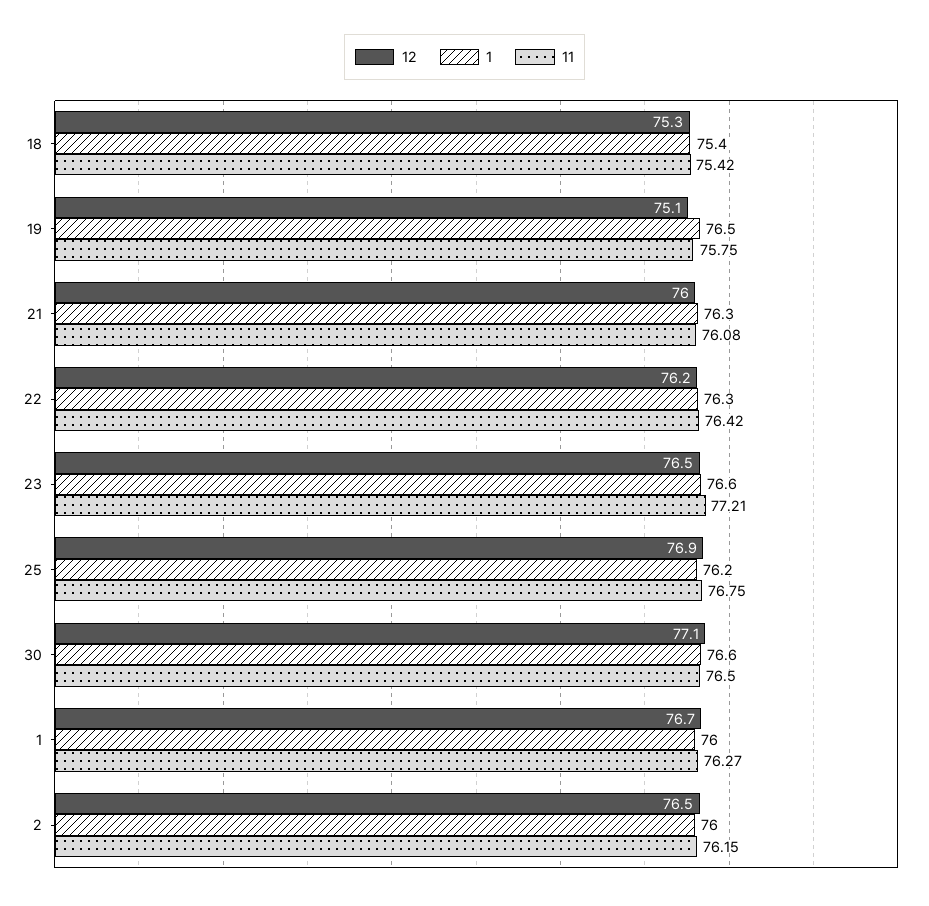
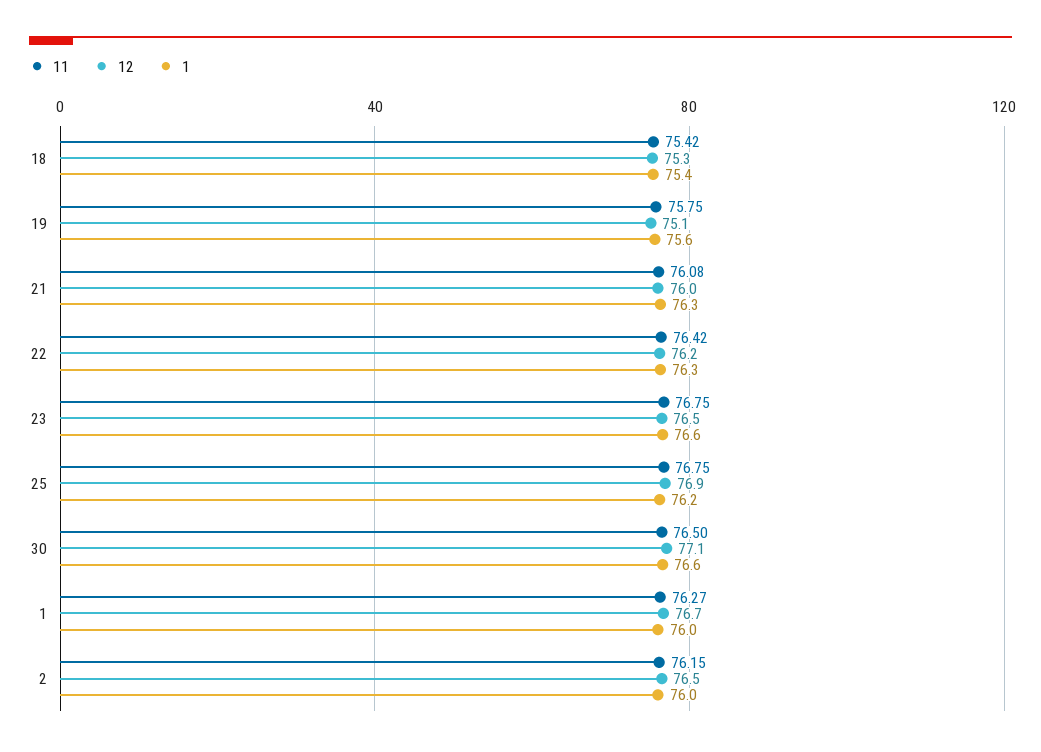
  {
    "12": {
      "18": 75.3,
      "19": 75.1,
      "21": 76,
      "22": 76.2,
      "23": 76.5,
      "25": 76.9,
      "30": 77.1,
      "1": 76.7,
      "2": 76.5
    },
    "1": {
      "18": 75.4,
-     "19": 76.5,
+     "19": 75.6,
      "21": 76.3,
      "22": 76.3,
      "23": 76.6,
      "25": 76.2,
      "30": 76.6,
      "1": 76,
      "2": 76
    },
    "11": {
      "18": 75.42,
      "19": 75.75,
      "21": 76.08,
      "22": 76.42,
-     "23": 77.21,
+     "23": 76.75,
      "25": 76.75,
      "30": 76.5,
      "1": 76.27,
      "2": 76.15
    }
  }

